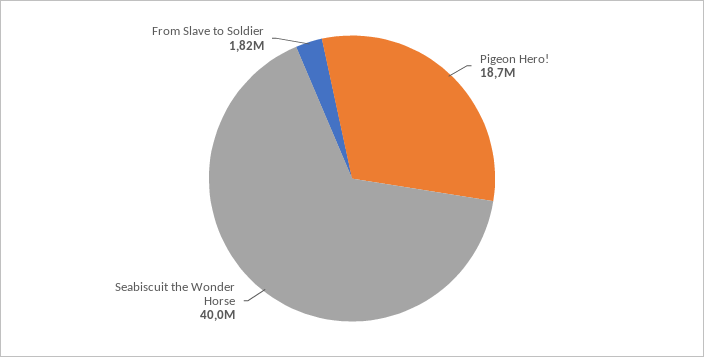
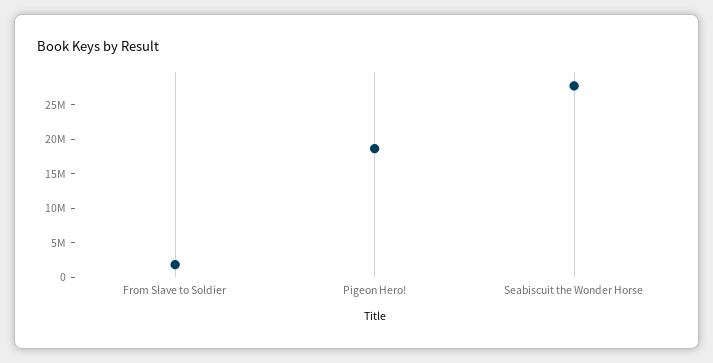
  {
    "Pigeon Hero!": 18700000,
-   "Seabiscuit the Wonder Horse": 40000000,
+   "Seabiscuit the Wonder Horse": 27500000,
    "From Slave to Soldier": 1820000
  }

